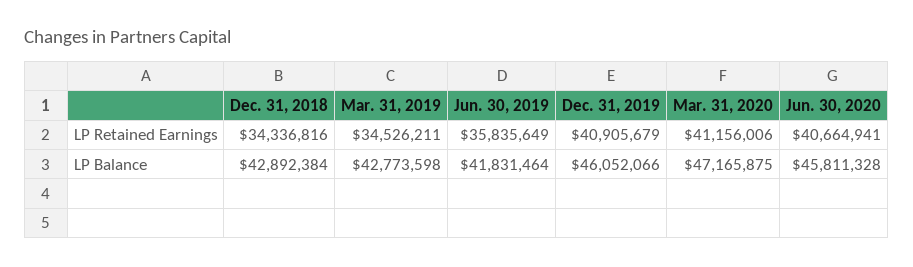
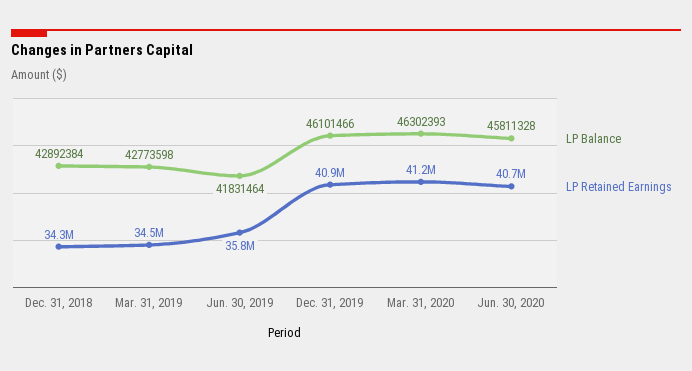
  {
    "LP Retained Earnings": {
      "Dec. 31, 2018": 34336816,
      "Mar. 31, 2019": 34526211,
      "Jun. 30, 2019": 35835649,
      "Dec. 31, 2019": 40905679,
      "Mar. 31, 2020": 41156006,
      "Jun. 30, 2020": 40664941
    },
    "LP Balance": {
      "Dec. 31, 2018": 42892384,
      "Mar. 31, 2019": 42773598,
      "Jun. 30, 2019": 41831464,
-     "Dec. 31, 2019": 46052066,
+     "Dec. 31, 2019": 46101466,
-     "Mar. 31, 2020": 47165875,
+     "Mar. 31, 2020": 46302393,
      "Jun. 30, 2020": 45811328
    }
  }

